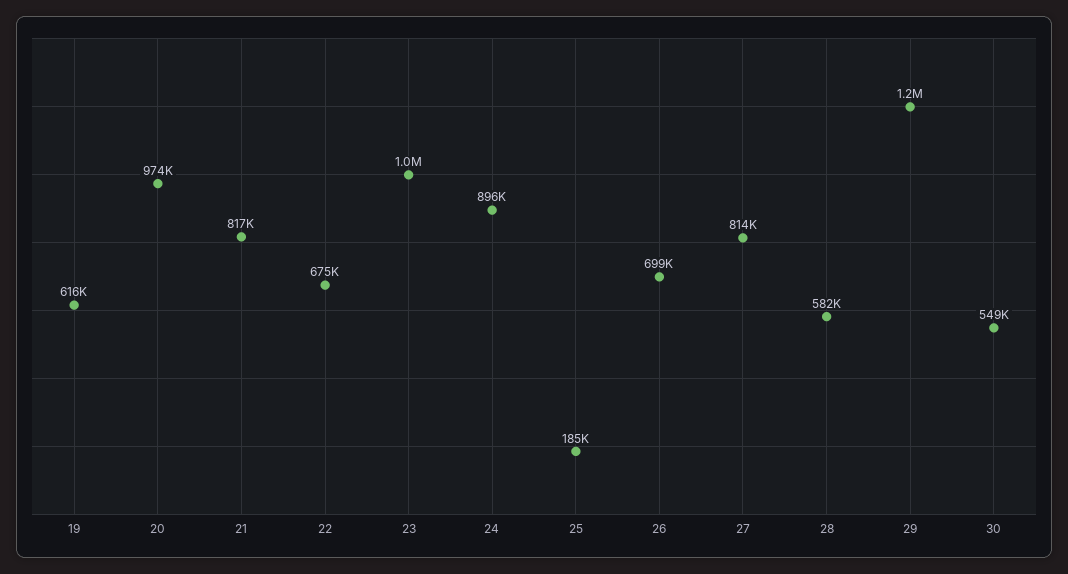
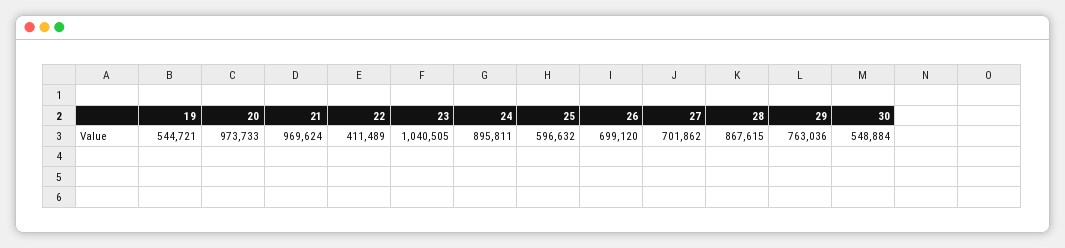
  {
-   "19": 616000,
+   "19": 544721,
    "20": 973733,
-   "21": 817000,
+   "21": 969624,
-   "22": 675000,
+   "22": 411489,
    "23": 1040505,
    "24": 895811,
-   "25": 185000,
+   "25": 596632,
    "26": 699120,
-   "27": 814000,
+   "27": 701862,
-   "28": 582000,
+   "28": 867615,
-   "29": 1200000,
+   "29": 763036,
    "30": 548884
  }

